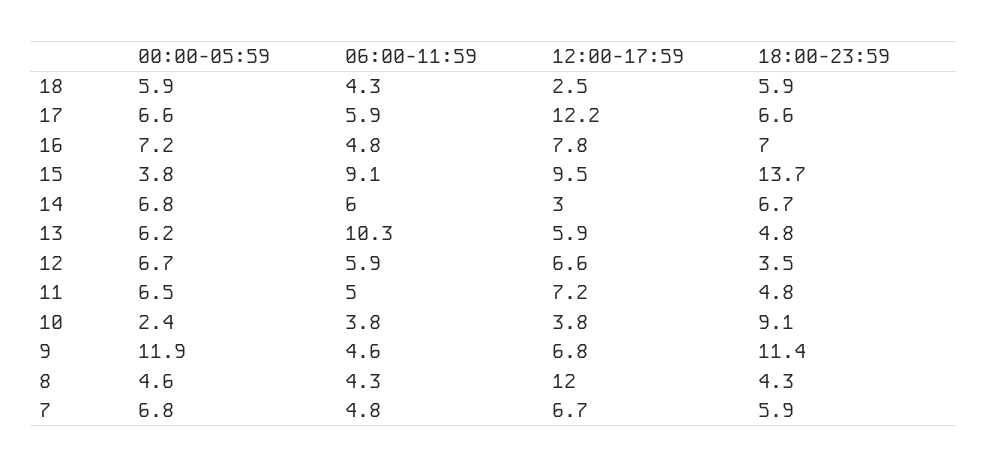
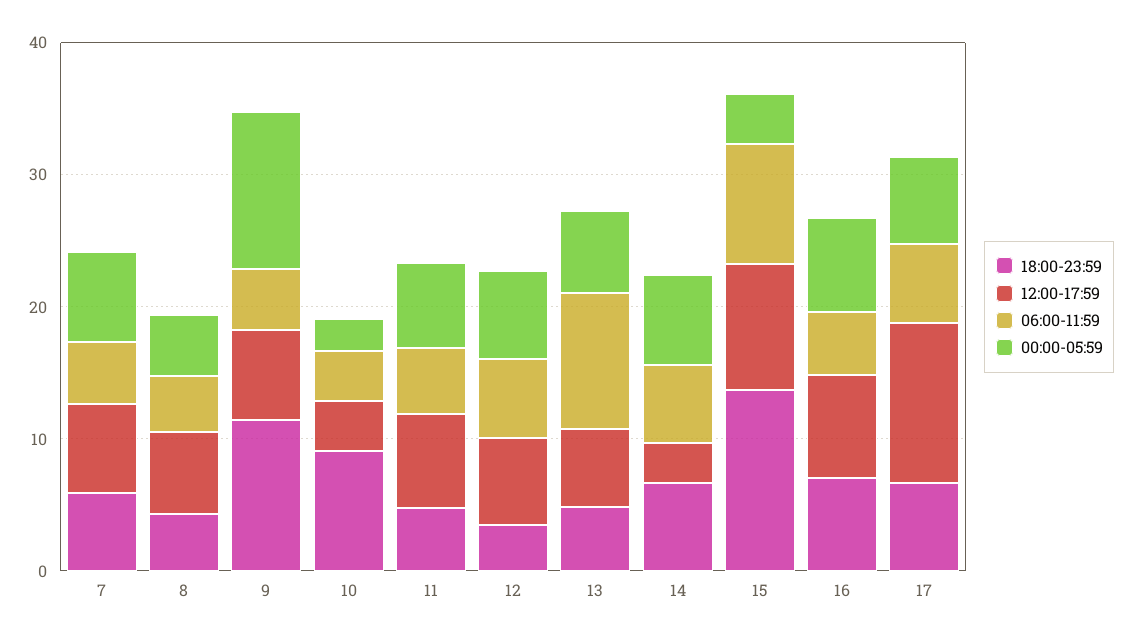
  {
    "00:00-05:59": {
-     "18": 5.9,
      "17": 6.6,
      "16": 7.2,
      "15": 3.8,
      "14": 6.8,
      "13": 6.2,
      "12": 6.7,
      "11": 6.5,
      "10": 2.4,
      "9": 11.9,
      "8": 4.6,
      "7": 6.8
    },
    "06:00-11:59": {
-     "18": 4.3,
      "17": 5.9,
      "16": 4.8,
      "15": 9.1,
      "14": 6,
      "13": 10.3,
      "12": 5.9,
      "11": 5,
      "10": 3.8,
      "9": 4.6,
      "8": 4.3,
      "7": 4.8
    },
    "12:00-17:59": {
-     "18": 2.5,
      "17": 12.2,
      "16": 7.8,
      "15": 9.5,
      "14": 3,
      "13": 5.9,
      "12": 6.6,
      "11": 7.2,
      "10": 3.8,
      "9": 6.8,
-     "8": 12,
+     "8": 6,
      "7": 6.7
    },
    "18:00-23:59": {
-     "18": 5.9,
      "17": 6.6,
      "16": 7,
      "15": 13.7,
      "14": 6.7,
      "13": 4.8,
      "12": 3.5,
      "11": 4.8,
      "10": 9.1,
      "9": 11.4,
      "8": 4.3,
      "7": 5.9
    }
  }

